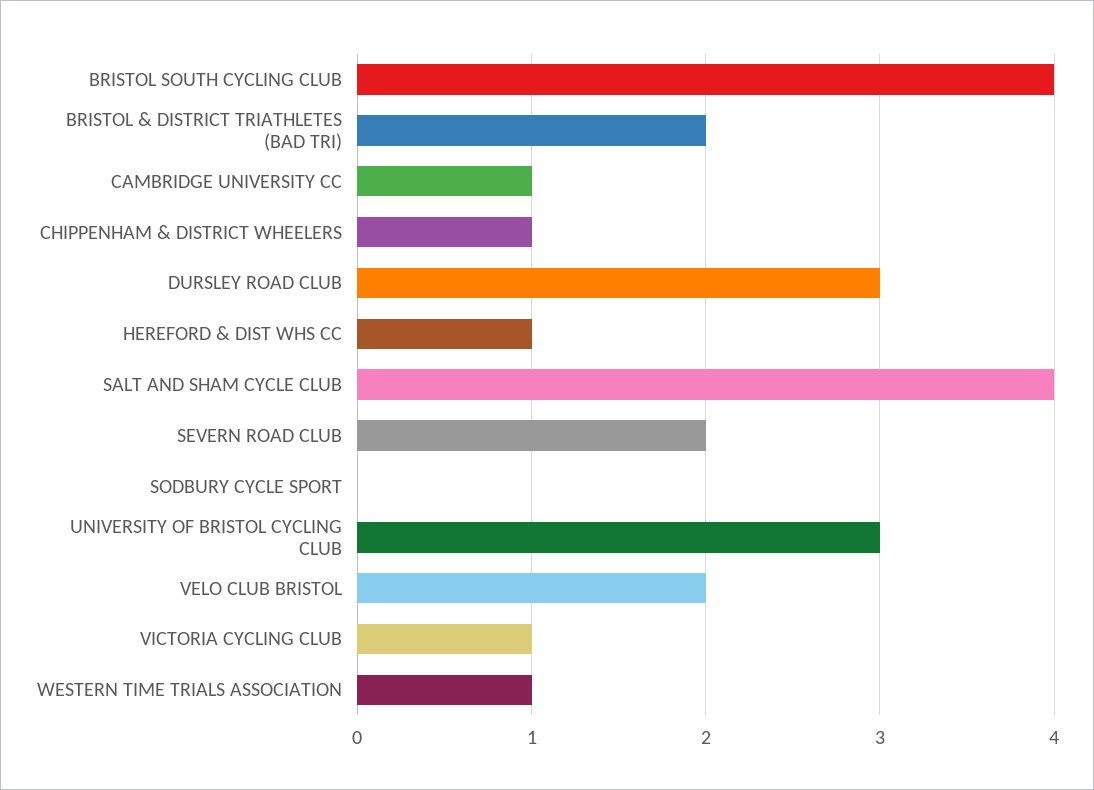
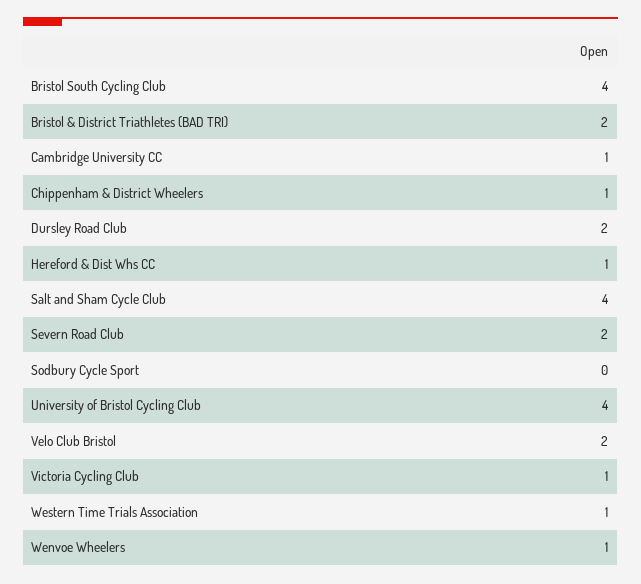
  {
    "BRISTOL SOUTH CYCLING CLUB": 4,
    "BRISTOL & DISTRICT TRIATHLETES (BAD TRI)": 2,
    "CAMBRIDGE UNIVERSITY CC": 1,
    "CHIPPENHAM & DISTRICT WHEELERS": 1,
-   "DURSLEY ROAD CLUB": 3,
+   "DURSLEY ROAD CLUB": 2,
    "HEREFORD & DIST WHS CC": 1,
    "SALT AND SHAM CYCLE CLUB": 4,
    "SEVERN ROAD CLUB": 2,
    "SODBURY CYCLE SPORT": 0,
-   "UNIVERSITY OF BRISTOL CYCLING CLUB": 3,
+   "UNIVERSITY OF BRISTOL CYCLING CLUB": 4,
    "VELO CLUB BRISTOL": 2,
    "VICTORIA CYCLING CLUB": 1,
-   "WESTERN TIME TRIALS ASSOCIATION": 1
+   "WESTERN TIME TRIALS ASSOCIATION": 1,
+   "Wenvoe Wheelers": 1
  }

